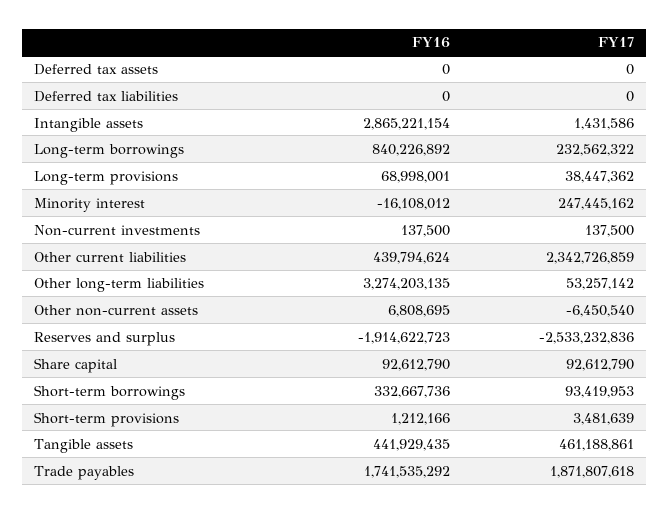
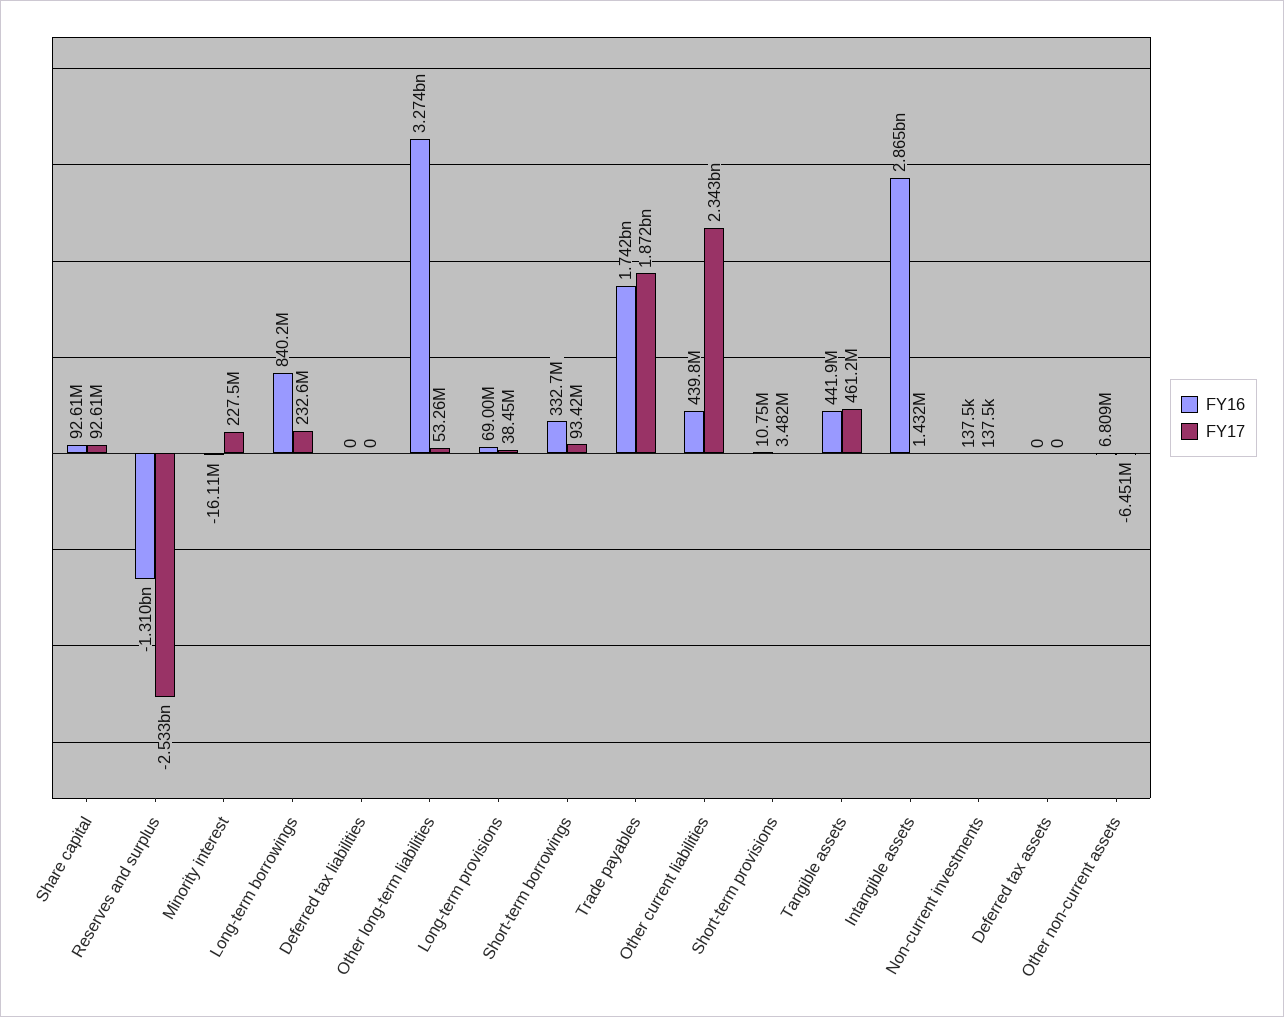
  {
    "FY16": {
      "Deferred tax assets": 0,
      "Deferred tax liabilities": 0,
      "Intangible assets": 2865221154,
      "Long-term borrowings": 840226892,
      "Long-term provisions": 68998001,
      "Minority interest": -16108012,
      "Non-current investments": 137500,
      "Other current liabilities": 439794624,
      "Other long-term liabilities": 3274203135,
      "Other non-current assets": 6808695,
-     "Reserves and surplus": -1914622723,
+     "Reserves and surplus": -1310000000,
      "Share capital": 92612790,
      "Short-term borrowings": 332667736,
-     "Short-term provisions": 1212166,
+     "Short-term provisions": 10750000,
      "Tangible assets": 441929435,
      "Trade payables": 1741535292
    },
    "FY17": {
      "Deferred tax assets": 0,
      "Deferred tax liabilities": 0,
      "Intangible assets": 1431586,
      "Long-term borrowings": 232562322,
      "Long-term provisions": 38447362,
-     "Minority interest": 247445162,
+     "Minority interest": 227500000,
      "Non-current investments": 137500,
      "Other current liabilities": 2342726859,
      "Other long-term liabilities": 53257142,
      "Other non-current assets": -6450540,
      "Reserves and surplus": -2533232836,
      "Share capital": 92612790,
      "Short-term borrowings": 93419953,
      "Short-term provisions": 3481639,
      "Tangible assets": 461188861,
      "Trade payables": 1871807618
    }
  }

